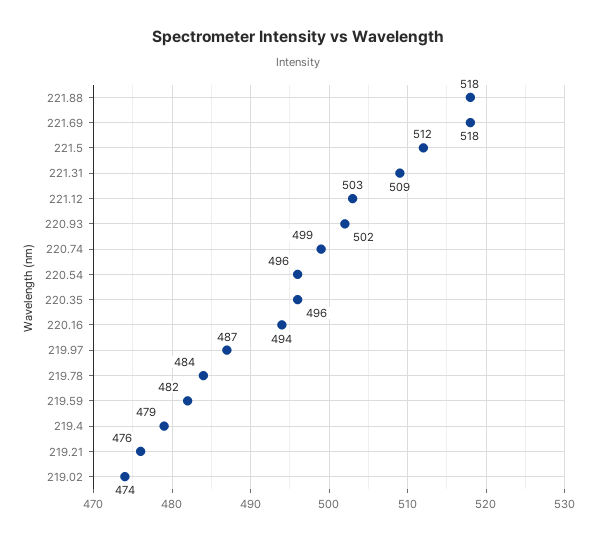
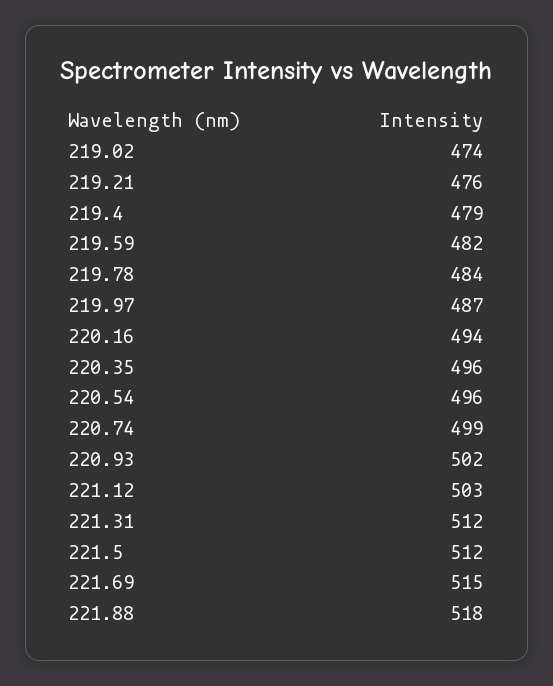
  {
    "221.88": 518,
-   "221.69": 518,
+   "221.69": 515,
    "221.5": 512,
-   "221.31": 509,
+   "221.31": 512,
    "221.12": 503,
    "220.93": 502,
    "220.74": 499,
    "220.54": 496,
    "220.35": 496,
    "220.16": 494,
    "219.97": 487,
    "219.78": 484,
    "219.59": 482,
    "219.4": 479,
    "219.21": 476,
    "219.02": 474
  }

